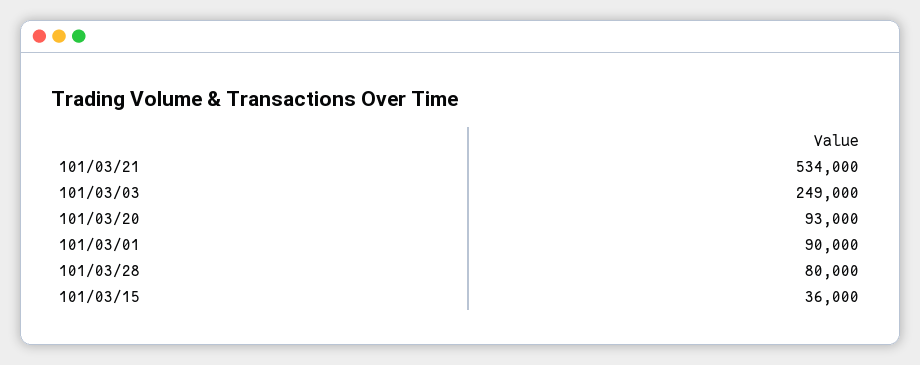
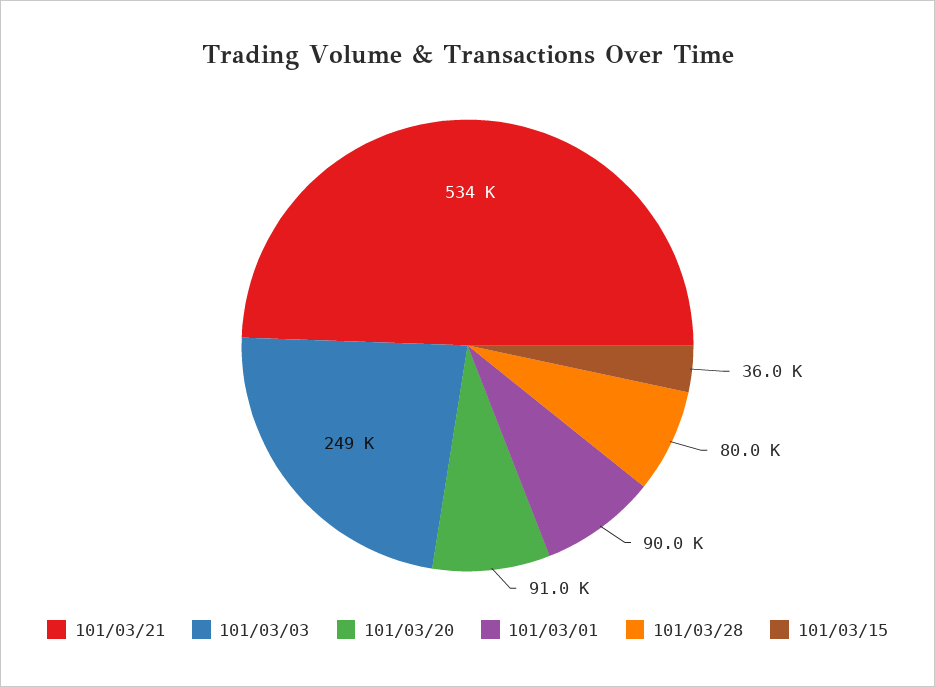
  {
    "101/03/21": 534000,
    "101/03/03": 249000,
-   "101/03/20": 93000,
+   "101/03/20": 91000,
    "101/03/01": 90000,
    "101/03/28": 80000,
    "101/03/15": 36000
  }

